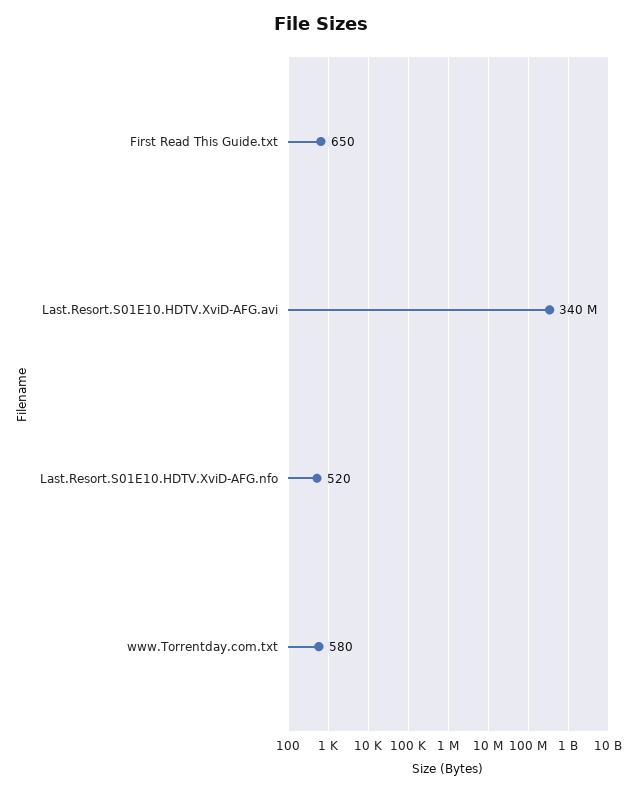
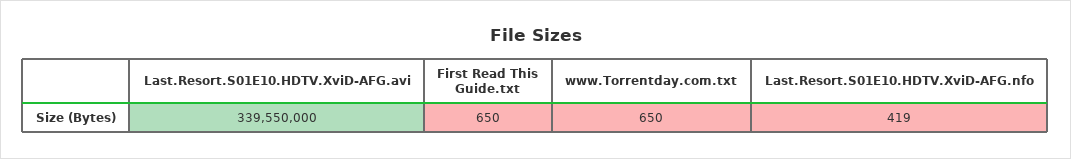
  {
    "First Read This Guide.txt": 650,
    "Last.Resort.S01E10.HDTV.XviD-AFG.avi": 339550000,
-   "Last.Resort.S01E10.HDTV.XviD-AFG.nfo": 520,
+   "Last.Resort.S01E10.HDTV.XviD-AFG.nfo": 419,
-   "www.Torrentday.com.txt": 580
+   "www.Torrentday.com.txt": 650
  }

